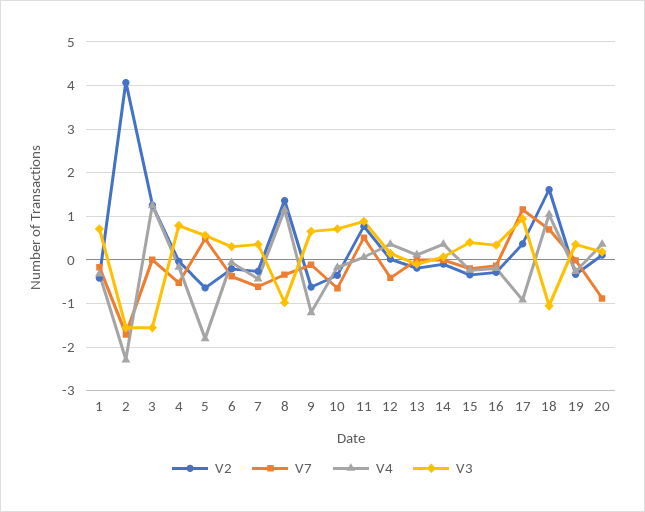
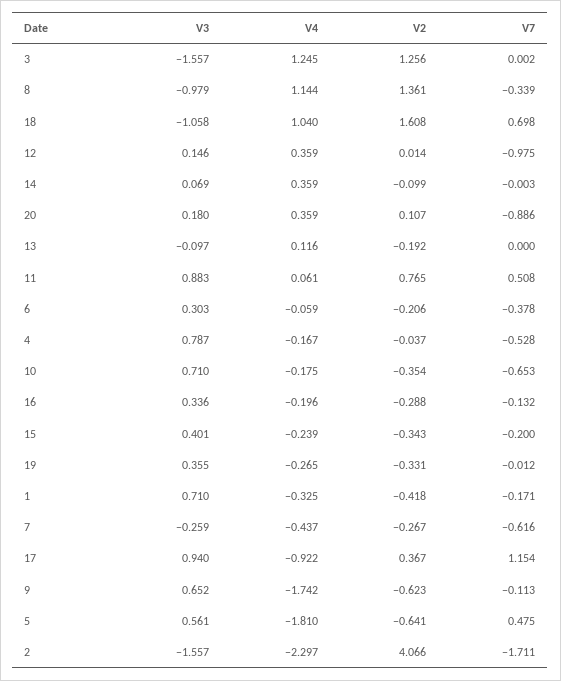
  {
    "V2": {
      "1": -0.418,
      "2": 4.066,
      "3": 1.256,
      "4": -0.037,
      "5": -0.641,
      "6": -0.206,
      "7": -0.267,
      "8": 1.361,
      "9": -0.623,
      "10": -0.354,
      "11": 0.765,
      "12": 0.014,
      "13": -0.192,
      "14": -0.099,
      "15": -0.343,
      "16": -0.288,
      "17": 0.367,
      "18": 1.608,
      "19": -0.331,
      "20": 0.107
    },
    "V7": {
      "1": -0.171,
      "2": -1.711,
      "3": 0.002,
      "4": -0.528,
      "5": 0.475,
      "6": -0.378,
      "7": -0.616,
      "8": -0.339,
      "9": -0.113,
      "10": -0.653,
      "11": 0.508,
-     "12": -0.4,
+     "12": -0.975,
      "13": 0,
      "14": -0.003,
      "15": -0.2,
      "16": -0.132,
      "17": 1.154,
      "18": 0.698,
      "19": -0.012,
      "20": -0.886
    },
    "V4": {
      "1": -0.325,
      "2": -2.297,
      "3": 1.245,
      "4": -0.167,
      "5": -1.81,
      "6": -0.059,
      "7": -0.437,
      "8": 1.144,
-     "9": -1.2,
+     "9": -1.742,
      "10": -0.175,
      "11": 0.061,
      "12": 0.359,
      "13": 0.116,
      "14": 0.359,
      "15": -0.239,
      "16": -0.196,
      "17": -0.922,
      "18": 1.04,
      "19": -0.265,
      "20": 0.359
    },
    "V3": {
      "1": 0.71,
      "2": -1.557,
      "3": -1.557,
      "4": 0.787,
      "5": 0.561,
      "6": 0.303,
-     "7": 0.4,
+     "7": -0.259,
      "8": -0.979,
      "9": 0.652,
      "10": 0.71,
      "11": 0.883,
      "12": 0.146,
      "13": -0.097,
      "14": 0.069,
      "15": 0.401,
      "16": 0.336,
      "17": 0.94,
      "18": -1.058,
      "19": 0.355,
      "20": 0.18
    }
  }

